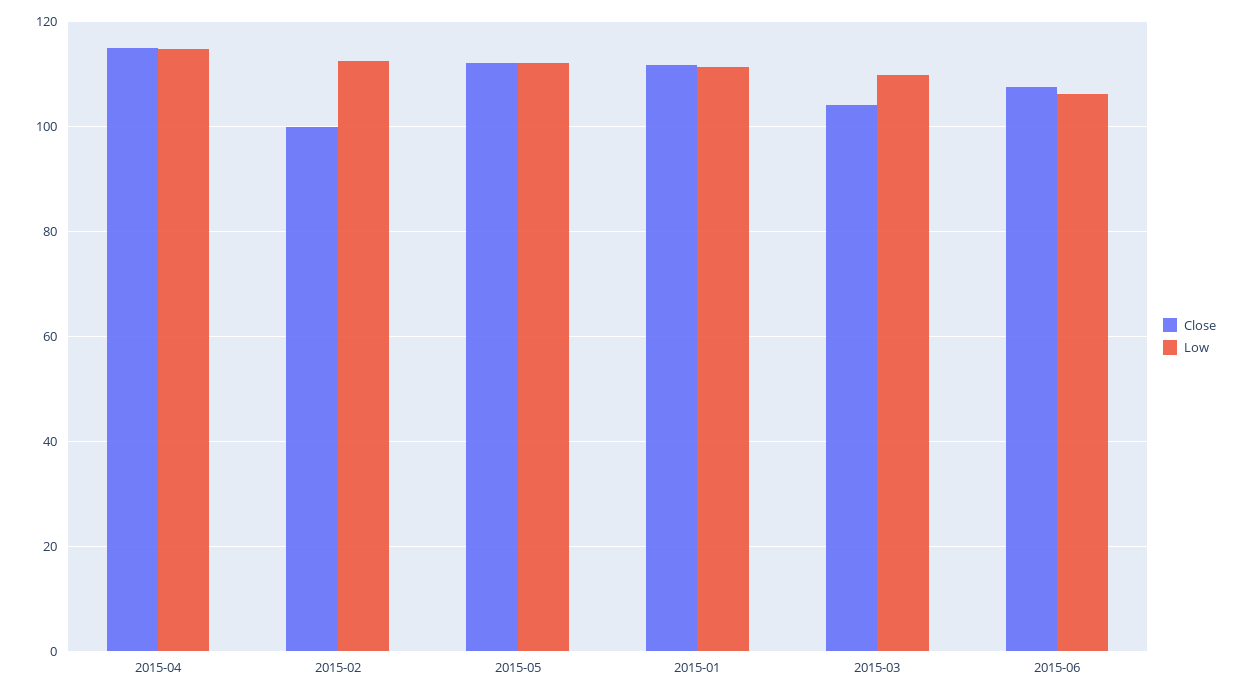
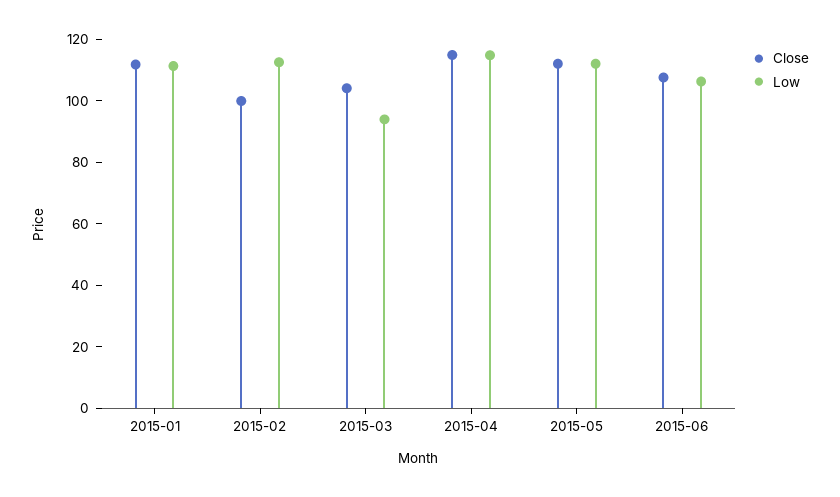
  {
    "Close": {
      "2015-04": 114,
      "2015-02": 100,
      "2015-05": 112,
      "2015-01": 112,
      "2015-03": 104,
      "2015-06": 108
    },
    "Low": {
      "2015-04": 114,
      "2015-02": 112,
      "2015-05": 112,
      "2015-01": 112,
-     "2015-03": 110,
+     "2015-03": 95,
      "2015-06": 106
    }
  }

